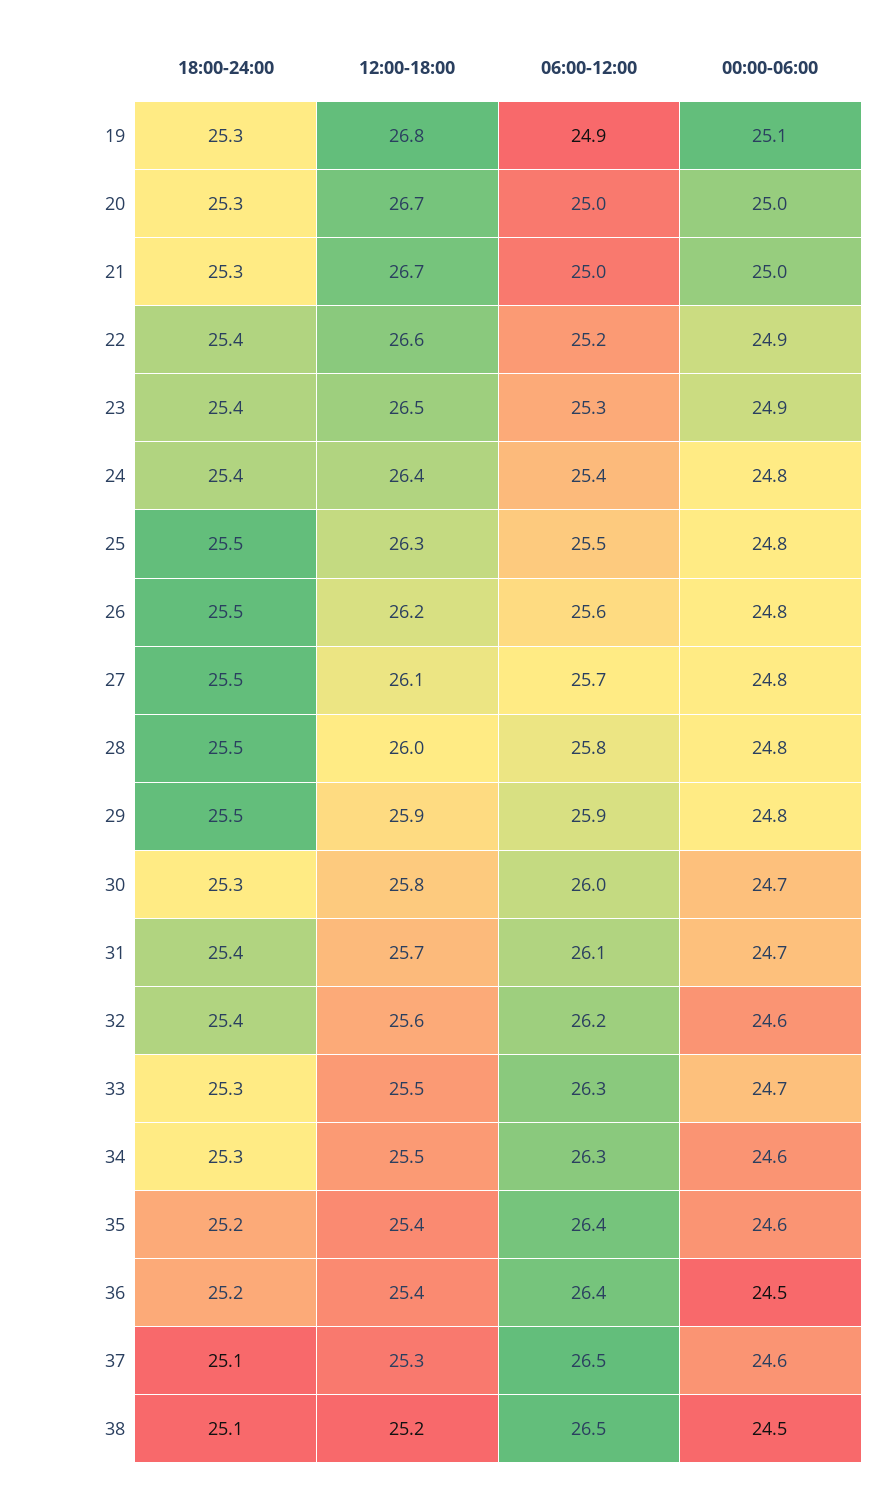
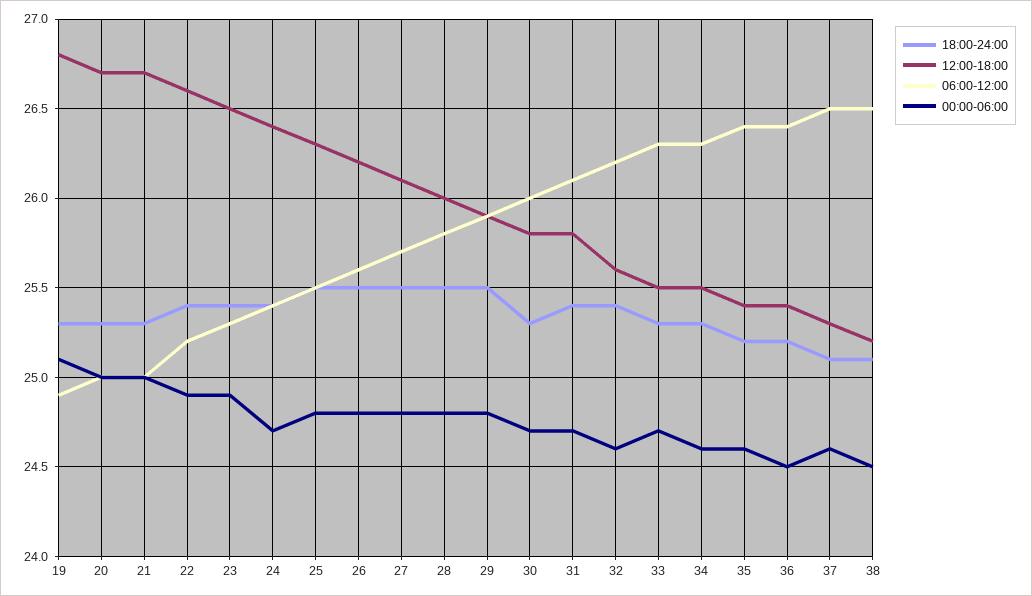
  {
    "18:00-24:00": {
      "19": 25.3,
      "20": 25.3,
      "21": 25.3,
      "22": 25.4,
      "23": 25.4,
      "24": 25.4,
      "25": 25.5,
      "26": 25.5,
      "27": 25.5,
      "28": 25.5,
      "29": 25.5,
      "30": 25.3,
      "31": 25.4,
      "32": 25.4,
      "33": 25.3,
      "34": 25.3,
      "35": 25.2,
      "36": 25.2,
      "37": 25.1,
      "38": 25.1
    },
    "12:00-18:00": {
      "19": 26.8,
      "20": 26.7,
      "21": 26.7,
      "22": 26.6,
      "23": 26.5,
      "24": 26.4,
      "25": 26.3,
      "26": 26.2,
      "27": 26.1,
      "28": 26,
      "29": 25.9,
      "30": 25.8,
-     "31": 25.7,
+     "31": 25.8,
      "32": 25.6,
      "33": 25.5,
      "34": 25.5,
      "35": 25.4,
      "36": 25.4,
      "37": 25.3,
      "38": 25.2
    },
    "06:00-12:00": {
      "19": 24.9,
      "20": 25,
      "21": 25,
      "22": 25.2,
      "23": 25.3,
      "24": 25.4,
      "25": 25.5,
      "26": 25.6,
      "27": 25.7,
      "28": 25.8,
      "29": 25.9,
      "30": 26,
      "31": 26.1,
      "32": 26.2,
      "33": 26.3,
      "34": 26.3,
      "35": 26.4,
      "36": 26.4,
      "37": 26.5,
      "38": 26.5
    },
    "00:00-06:00": {
      "19": 25.1,
      "20": 25,
      "21": 25,
      "22": 24.9,
      "23": 24.9,
-     "24": 24.8,
+     "24": 24.7,
      "25": 24.8,
      "26": 24.8,
      "27": 24.8,
      "28": 24.8,
      "29": 24.8,
      "30": 24.7,
      "31": 24.7,
      "32": 24.6,
      "33": 24.7,
      "34": 24.6,
      "35": 24.6,
      "36": 24.5,
      "37": 24.6,
      "38": 24.5
    }
  }

